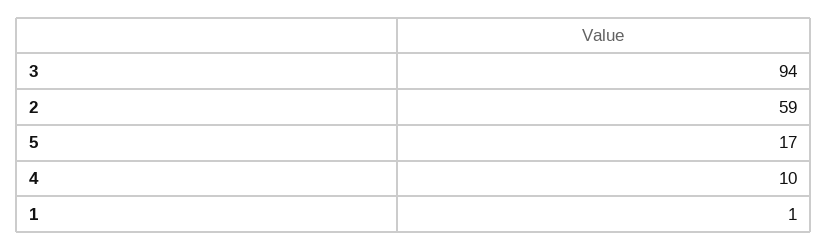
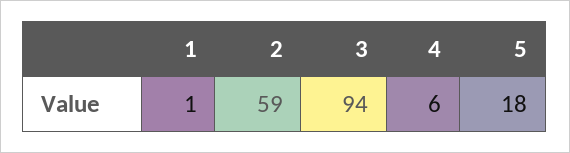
  {
    "3": 94,
    "2": 59,
-   "5": 17,
+   "5": 18,
-   "4": 10,
+   "4": 6,
    "1": 1
  }

